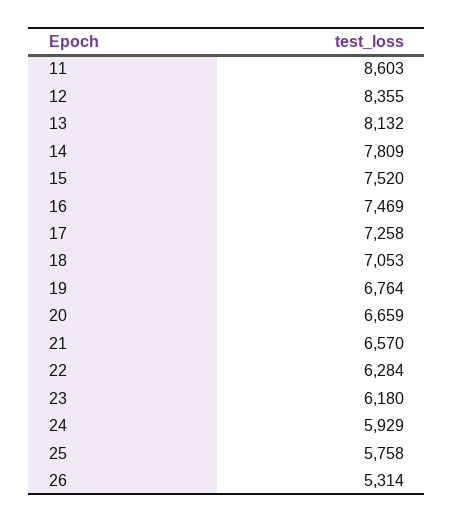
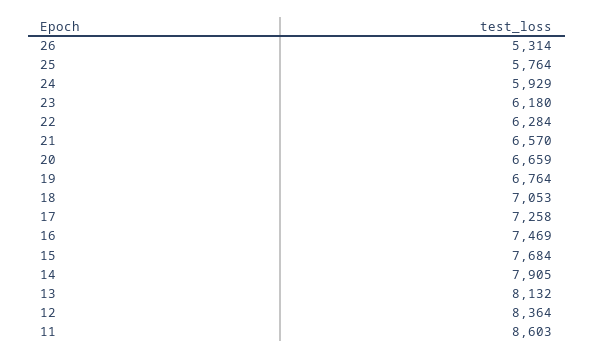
  {
    "11": 8603,
-   "12": 8355,
+   "12": 8364,
    "13": 8132,
-   "14": 7809,
+   "14": 7905,
-   "15": 7520,
+   "15": 7684,
    "16": 7469,
    "17": 7258,
    "18": 7053,
    "19": 6764,
    "20": 6659,
    "21": 6570,
    "22": 6284,
    "23": 6180,
    "24": 5929,
-   "25": 5758,
+   "25": 5764,
    "26": 5314
  }

